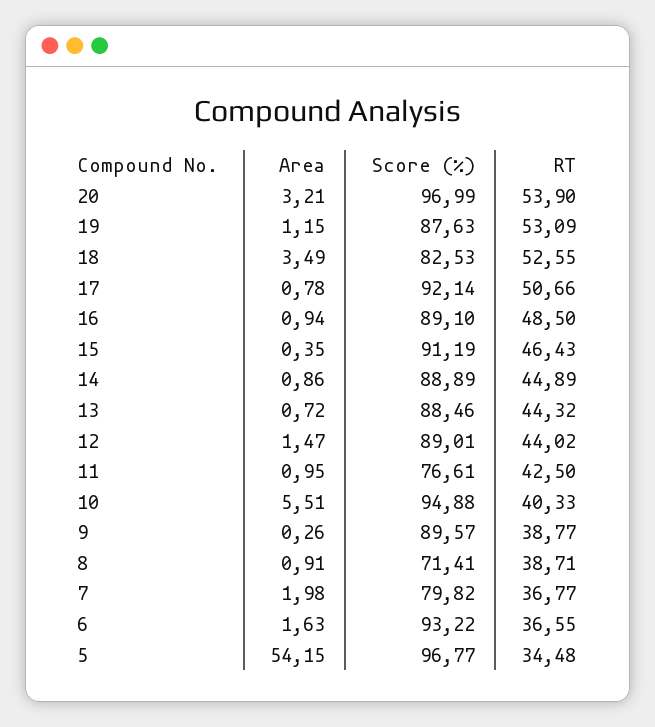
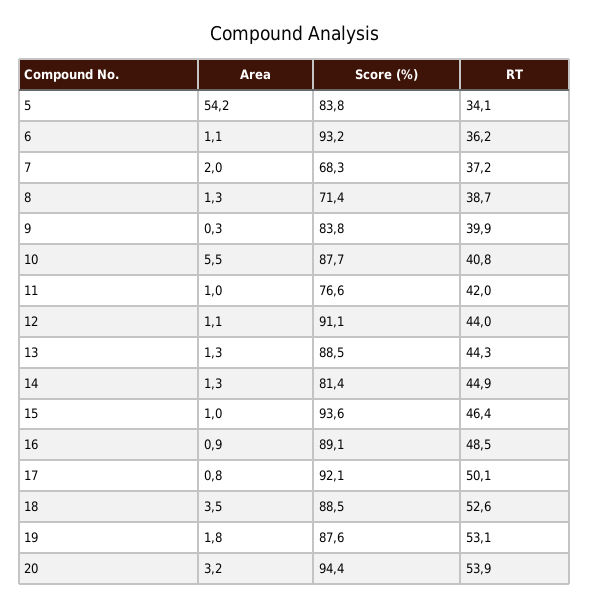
  {
    "Area": {
      "20": 3.21,
-     "19": 1.15,
+     "19": 1.8,
      "18": 3.49,
      "17": 0.78,
      "16": 0.94,
-     "15": 0.35,
+     "15": 1,
-     "14": 0.86,
+     "14": 1.3,
-     "13": 0.72,
+     "13": 1.3,
-     "12": 1.47,
+     "12": 1.1,
      "11": 0.95,
      "10": 5.51,
      "9": 0.26,
-     "8": 0.91,
+     "8": 1.3,
      "7": 1.98,
-     "6": 1.63,
+     "6": 1.1,
      "5": 54.15
    },
    "Score (%)": {
-     "20": 96.99,
+     "20": 94.4,
      "19": 87.63,
-     "18": 82.53,
+     "18": 88.5,
      "17": 92.14,
      "16": 89.1,
-     "15": 91.19,
+     "15": 93.6,
-     "14": 88.89,
+     "14": 81.4,
      "13": 88.46,
-     "12": 89.01,
+     "12": 91.1,
      "11": 76.61,
-     "10": 94.88,
+     "10": 87.7,
-     "9": 89.57,
+     "9": 83.8,
      "8": 71.41,
-     "7": 79.82,
+     "7": 68.3,
      "6": 93.22,
-     "5": 96.77
+     "5": 83.8
    },
    "RT": {
      "20": 53.9,
      "19": 53.09,
      "18": 52.55,
-     "17": 50.66,
+     "17": 50.1,
      "16": 48.5,
      "15": 46.43,
      "14": 44.89,
      "13": 44.32,
      "12": 44.02,
-     "11": 42.5,
+     "11": 42,
-     "10": 40.33,
+     "10": 40.8,
-     "9": 38.77,
+     "9": 39.9,
      "8": 38.71,
-     "7": 36.77,
+     "7": 37.2,
-     "6": 36.55,
+     "6": 36.2,
-     "5": 34.48
+     "5": 34.1
    }
  }

